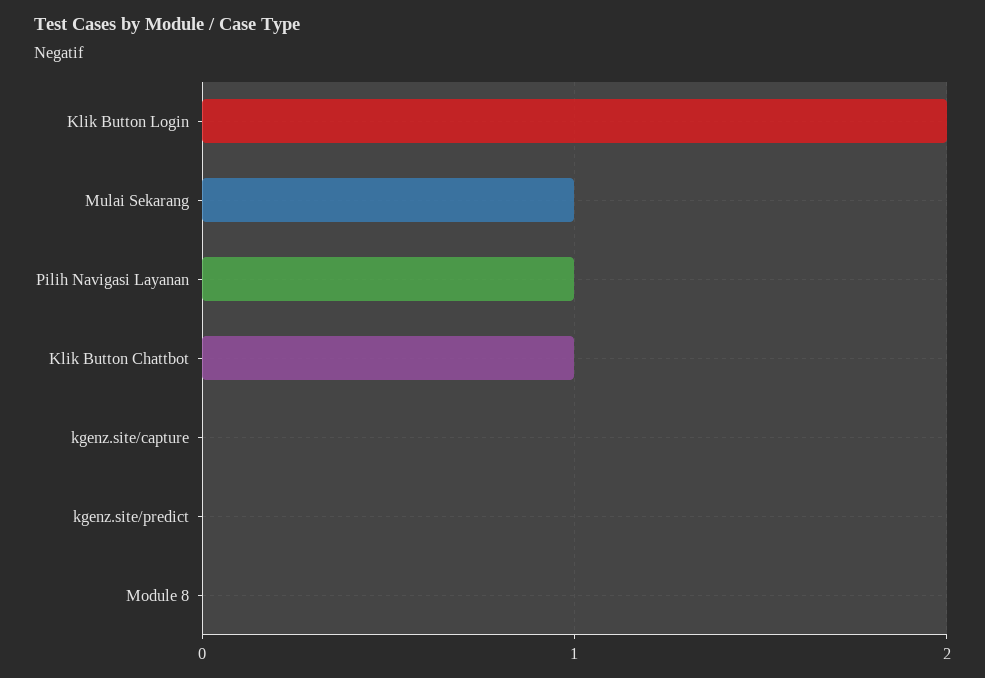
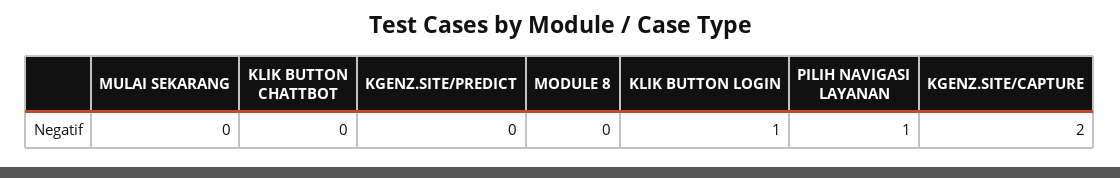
  {
-   "Klik Button Login": 2,
+   "Klik Button Login": 1,
-   "Mulai Sekarang": 1,
+   "Mulai Sekarang": 0,
    "Pilih Navigasi Layanan": 1,
-   "Klik Button Chattbot": 1,
+   "Klik Button Chattbot": 0,
-   "kgenz.site/capture": 0,
+   "kgenz.site/capture": 2,
    "kgenz.site/predict": 0,
    "Module 8": 0
  }

